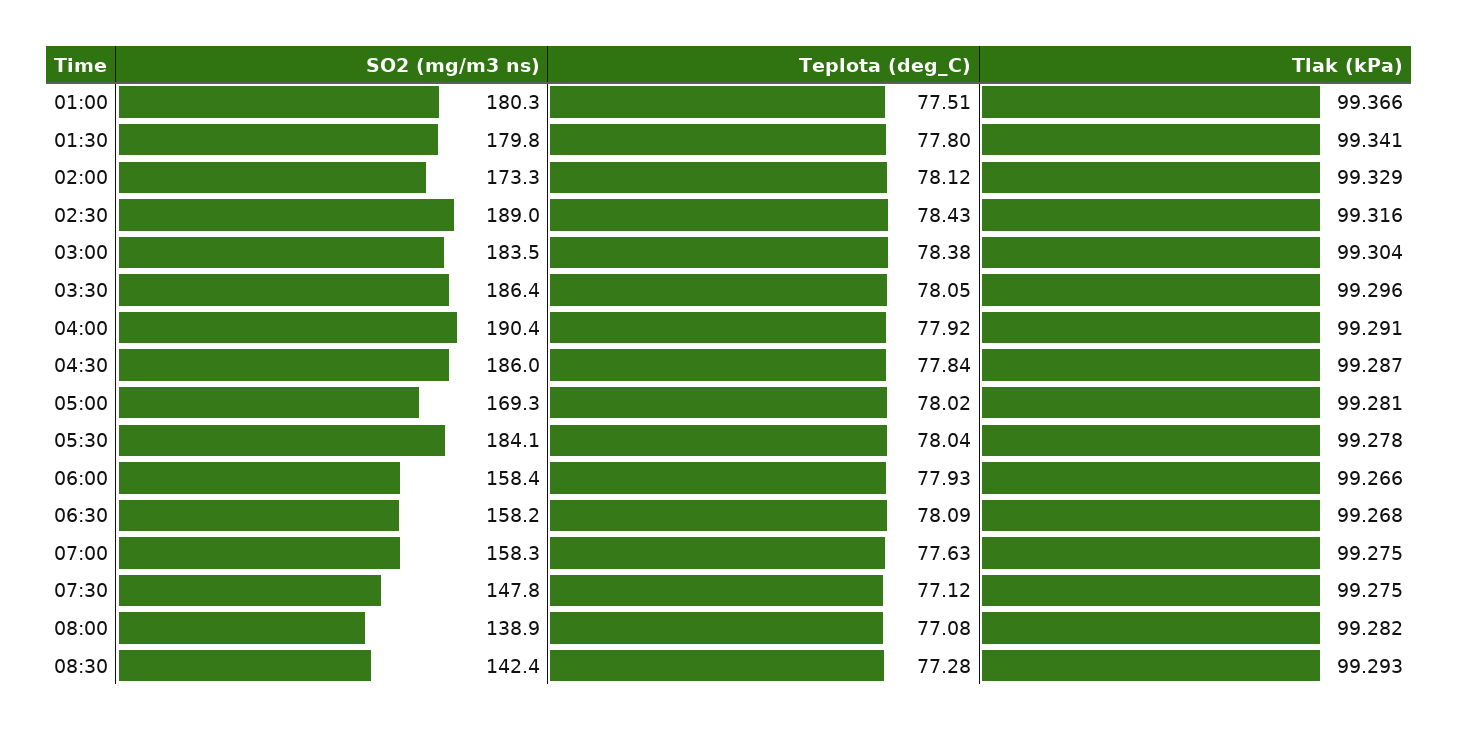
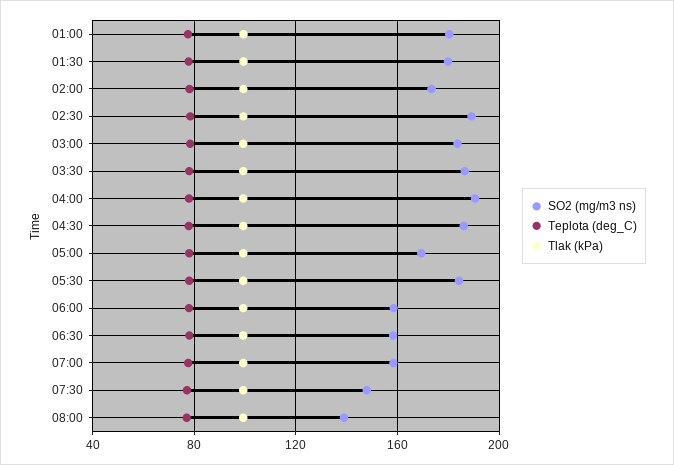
  {
    "SO2 (mg/m3 ns)": {
      "01:00": 180.3,
      "01:30": 179.8,
      "02:00": 173.3,
      "02:30": 189,
      "03:00": 183.5,
      "03:30": 186.4,
      "04:00": 190.4,
      "04:30": 186,
      "05:00": 169.3,
      "05:30": 184.1,
      "06:00": 158.4,
      "06:30": 158.2,
      "07:00": 158.3,
      "07:30": 147.8,
-     "08:00": 138.9,
+     "08:00": 138.9
-     "08:30": 142.4
    },
    "Teplota (deg_C)": {
      "01:00": 77.51,
      "01:30": 77.8,
      "02:00": 78.12,
      "02:30": 78.43,
      "03:00": 78.38,
      "03:30": 78.05,
      "04:00": 77.92,
      "04:30": 77.84,
      "05:00": 78.02,
      "05:30": 78.04,
      "06:00": 77.93,
      "06:30": 78.09,
      "07:00": 77.63,
      "07:30": 77.12,
-     "08:00": 77.08,
+     "08:00": 77.08
-     "08:30": 77.28
    },
    "Tlak (kPa)": {
      "01:00": 99.366,
      "01:30": 99.341,
      "02:00": 99.329,
      "02:30": 99.316,
      "03:00": 99.304,
      "03:30": 99.296,
      "04:00": 99.291,
      "04:30": 99.287,
      "05:00": 99.281,
      "05:30": 99.278,
      "06:00": 99.266,
      "06:30": 99.268,
      "07:00": 99.275,
      "07:30": 99.275,
-     "08:00": 99.282,
+     "08:00": 99.282
-     "08:30": 99.293
    }
  }

